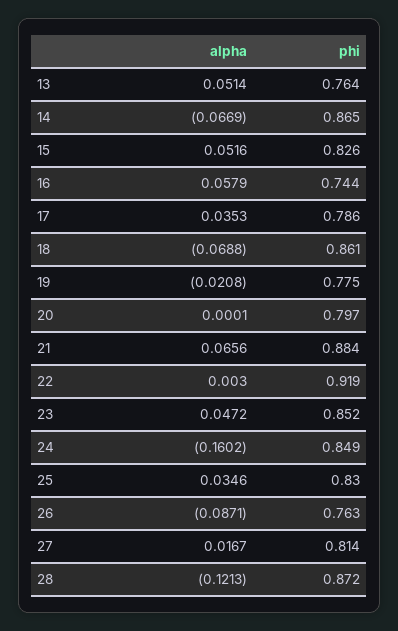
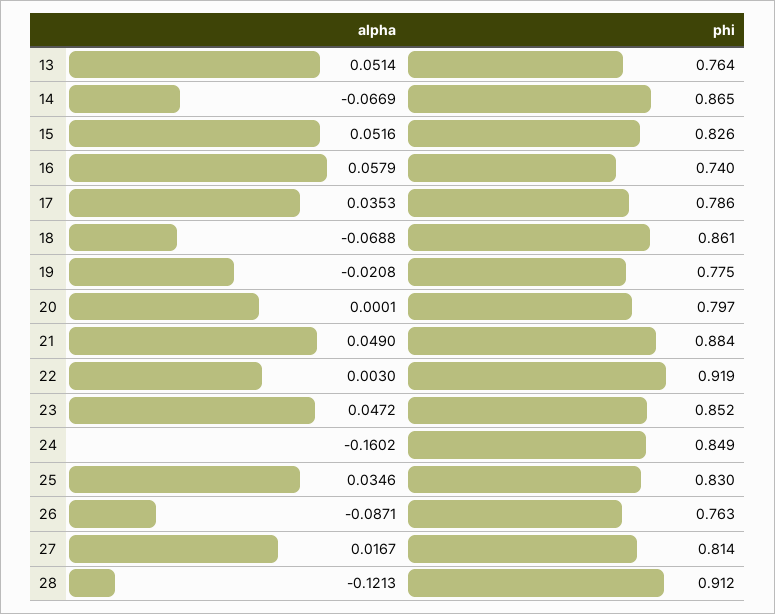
  {
    "alpha": {
      "13": 0.0514,
      "14": -0.0669,
      "15": 0.0516,
      "16": 0.0579,
      "17": 0.0353,
      "18": -0.0688,
      "19": -0.0208,
      "20": 0.0001,
-     "21": 0.0656,
+     "21": 0.049,
      "22": 0.003,
      "23": 0.0472,
      "24": -0.1602,
      "25": 0.0346,
      "26": -0.0871,
      "27": 0.0167,
      "28": -0.1213
    },
    "phi": {
      "13": 0.764,
      "14": 0.865,
      "15": 0.826,
-     "16": 0.744,
+     "16": 0.74,
      "17": 0.786,
      "18": 0.861,
      "19": 0.775,
      "20": 0.797,
      "21": 0.884,
      "22": 0.919,
      "23": 0.852,
      "24": 0.849,
      "25": 0.83,
      "26": 0.763,
      "27": 0.814,
-     "28": 0.872
+     "28": 0.912
    }
  }

